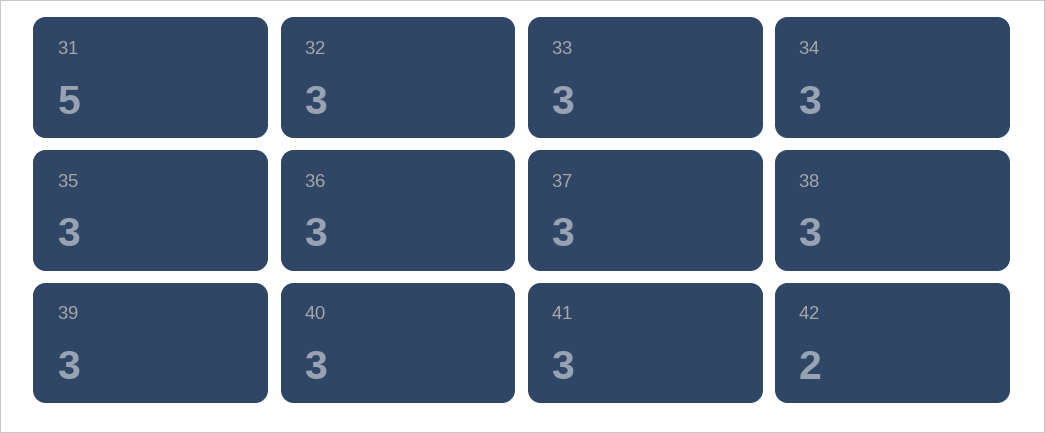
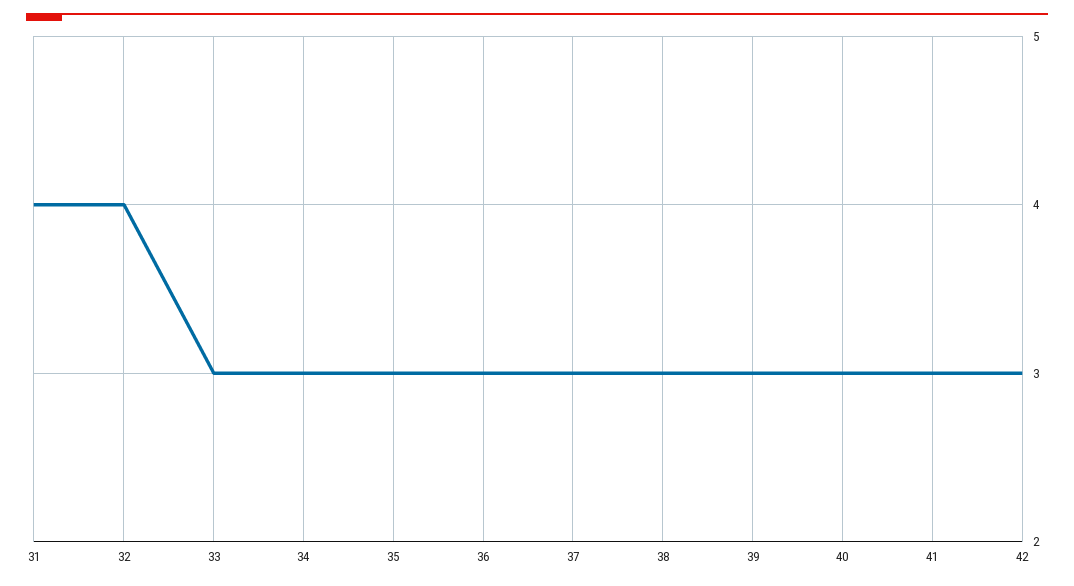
  {
-   "31": 5,
+   "31": 4,
-   "32": 3,
+   "32": 4,
    "33": 3,
    "34": 3,
    "35": 3,
    "36": 3,
    "37": 3,
    "38": 3,
    "39": 3,
    "40": 3,
    "41": 3,
-   "42": 2
+   "42": 3
  }

